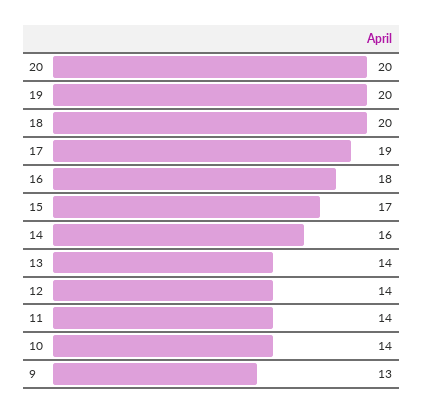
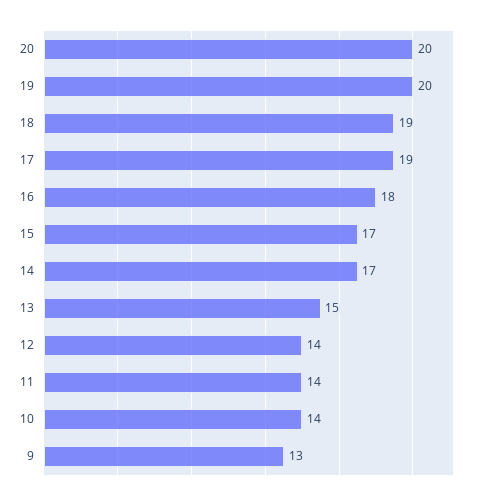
  {
    "20": 20,
    "19": 20,
-   "18": 20,
+   "18": 19,
    "17": 19,
    "16": 18,
    "15": 17,
-   "14": 16,
+   "14": 17,
-   "13": 14,
+   "13": 15,
    "12": 14,
    "11": 14,
    "10": 14,
    "9": 13
  }

